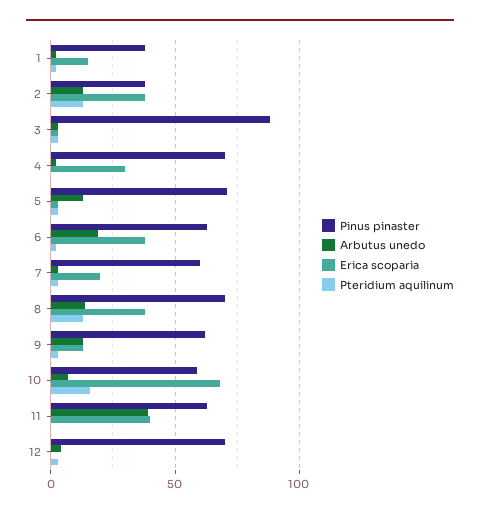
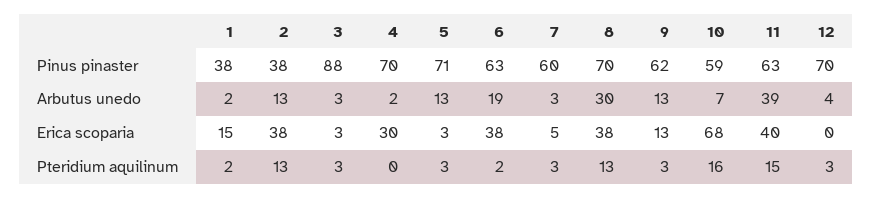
  {
    "Pinus pinaster": {
      "1": 38,
      "2": 38,
      "3": 88,
      "4": 70,
      "5": 71,
      "6": 63,
      "7": 60,
      "8": 70,
      "9": 62,
      "10": 59,
      "11": 63,
      "12": 70
    },
    "Arbutus unedo": {
      "1": 2,
      "2": 13,
      "3": 3,
      "4": 2,
      "5": 13,
      "6": 19,
      "7": 3,
-     "8": 15,
+     "8": 30,
      "9": 13,
      "10": 7,
      "11": 39,
      "12": 4
    },
    "Erica scoparia": {
      "1": 15,
      "2": 38,
      "3": 3,
      "4": 30,
      "5": 3,
      "6": 38,
-     "7": 20,
+     "7": 5,
      "8": 38,
      "9": 13,
      "10": 68,
      "11": 40,
      "12": 0
    },
    "Pteridium aquilinum": {
      "1": 2,
      "2": 13,
      "3": 3,
      "4": 0,
      "5": 3,
      "6": 2,
      "7": 3,
      "8": 13,
      "9": 3,
      "10": 16,
-     "11": 0,
+     "11": 15,
      "12": 3
    }
  }

